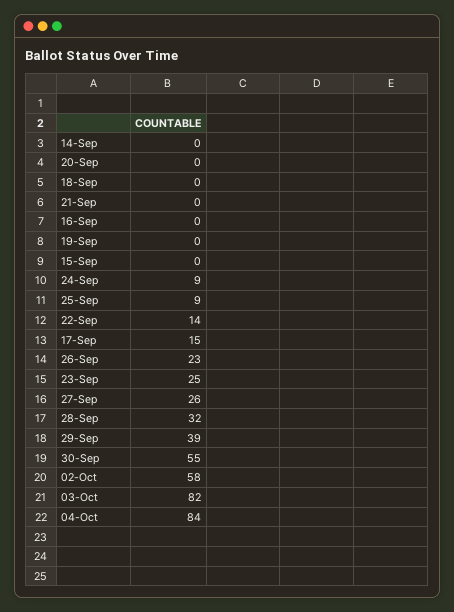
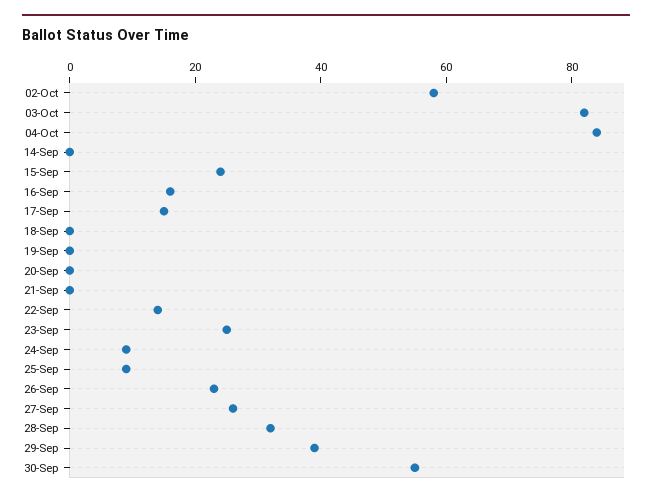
  {
    "14-Sep": 0,
    "20-Sep": 0,
    "18-Sep": 0,
    "21-Sep": 0,
-   "16-Sep": 0,
+   "16-Sep": 15,
    "19-Sep": 0,
-   "15-Sep": 0,
+   "15-Sep": 25,
    "24-Sep": 9,
    "25-Sep": 9,
    "22-Sep": 14,
    "17-Sep": 15,
    "26-Sep": 23,
    "23-Sep": 25,
    "27-Sep": 26,
    "28-Sep": 32,
    "29-Sep": 39,
    "30-Sep": 55,
    "02-Oct": 58,
    "03-Oct": 82,
    "04-Oct": 84
  }

